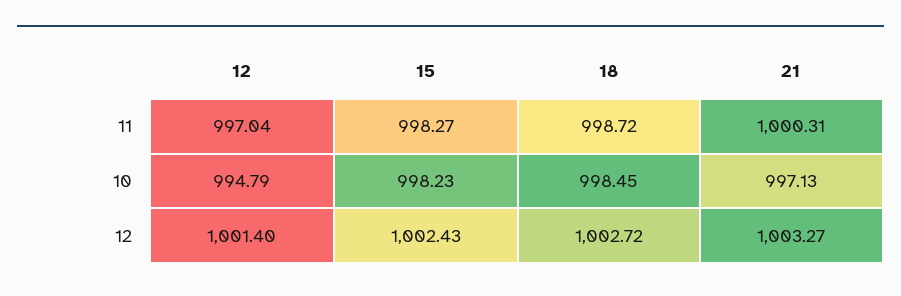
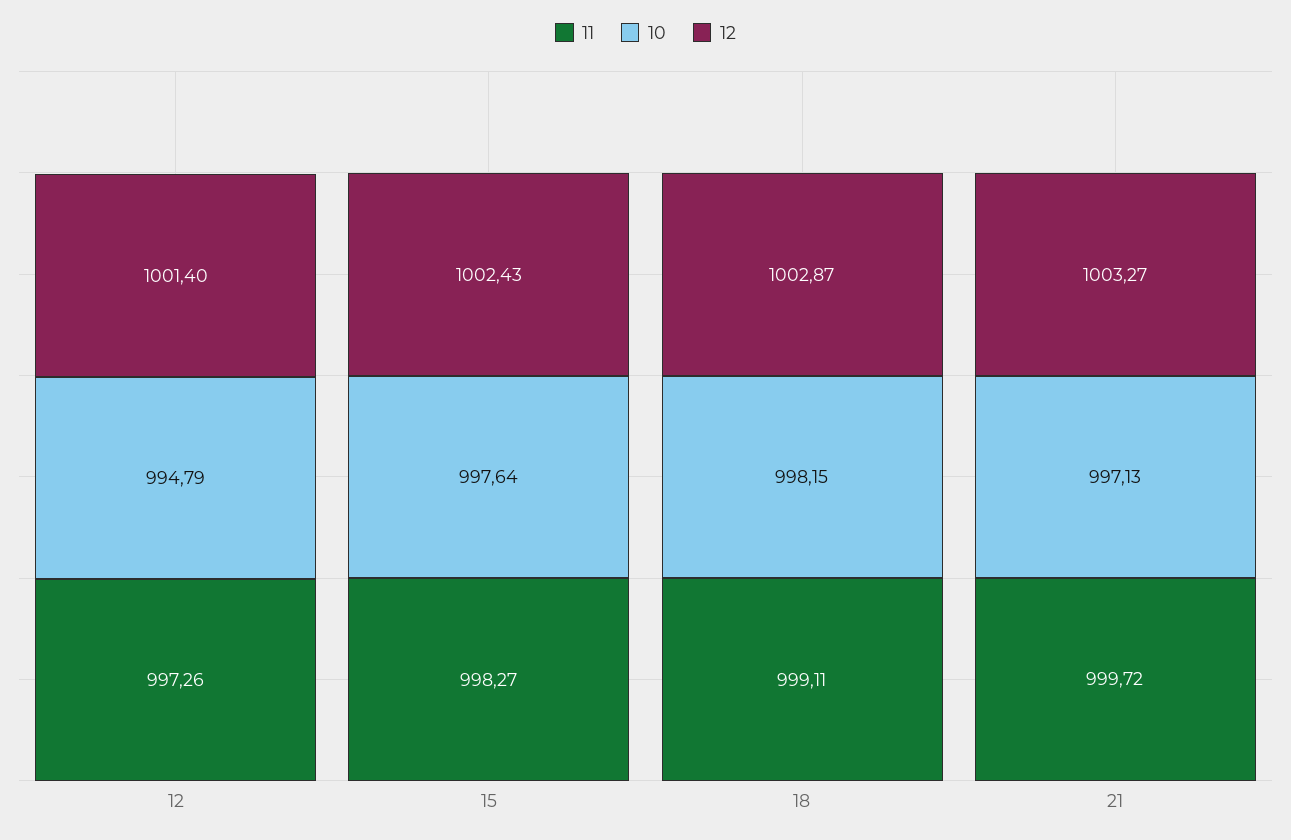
  {
    "11": {
-     "12": 997.04,
+     "12": 997.26,
      "15": 998.27,
-     "18": 998.72,
+     "18": 999.11,
-     "21": 1000.31
+     "21": 999.72
    },
    "10": {
      "12": 994.79,
-     "15": 998.23,
+     "15": 997.64,
-     "18": 998.45,
+     "18": 998.15,
      "21": 997.13
    },
    "12": {
      "12": 1001.4,
      "15": 1002.43,
-     "18": 1002.72,
+     "18": 1002.87,
      "21": 1003.27
    }
  }

